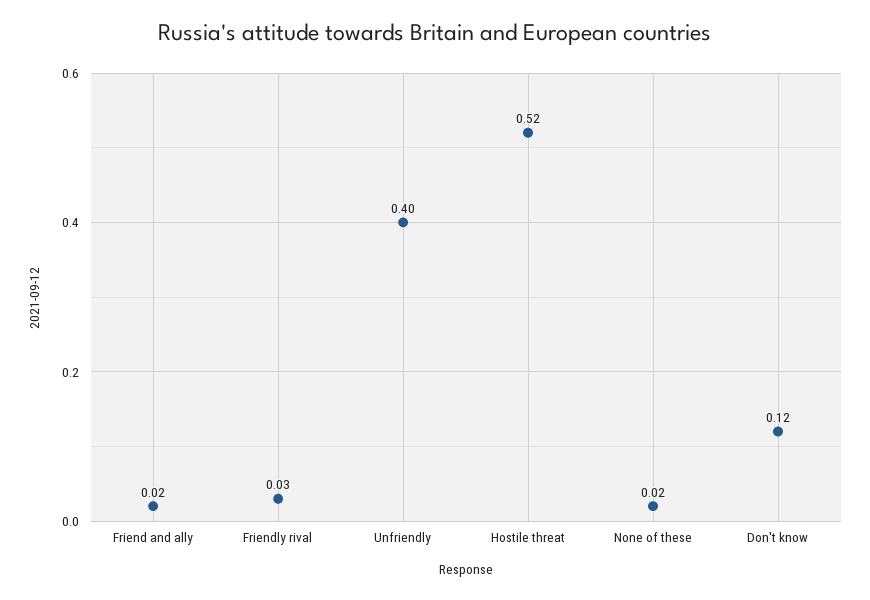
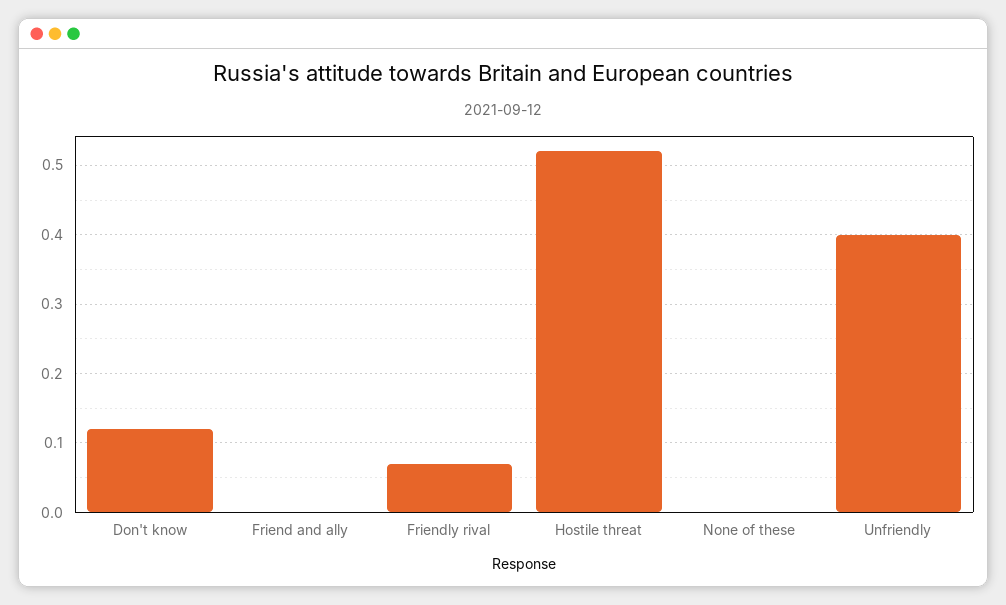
  {
-   "Friend and ally": 0.02,
+   "Friend and ally": 0,
-   "Friendly rival": 0.03,
+   "Friendly rival": 0.07,
    "Unfriendly": 0.4,
    "Hostile threat": 0.52,
-   "None of these": 0.02,
+   "None of these": 0,
    "Don't know": 0.12
  }

